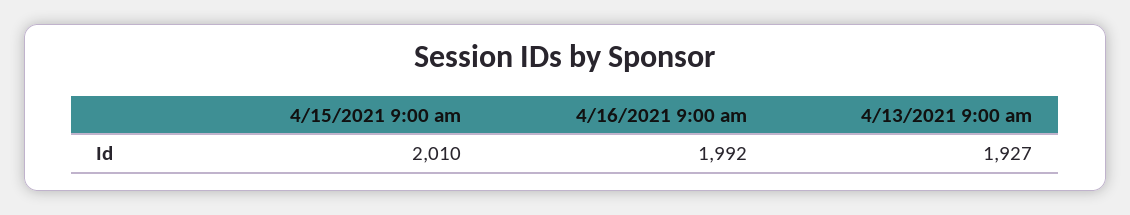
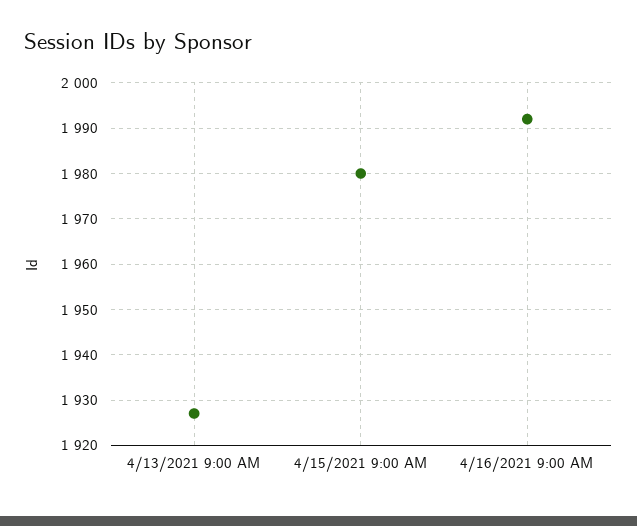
  {
-   "4/15/2021 9:00 am": 2010,
+   "4/15/2021 9:00 am": 1980,
    "4/16/2021 9:00 am": 1992,
    "4/13/2021 9:00 am": 1927
  }

